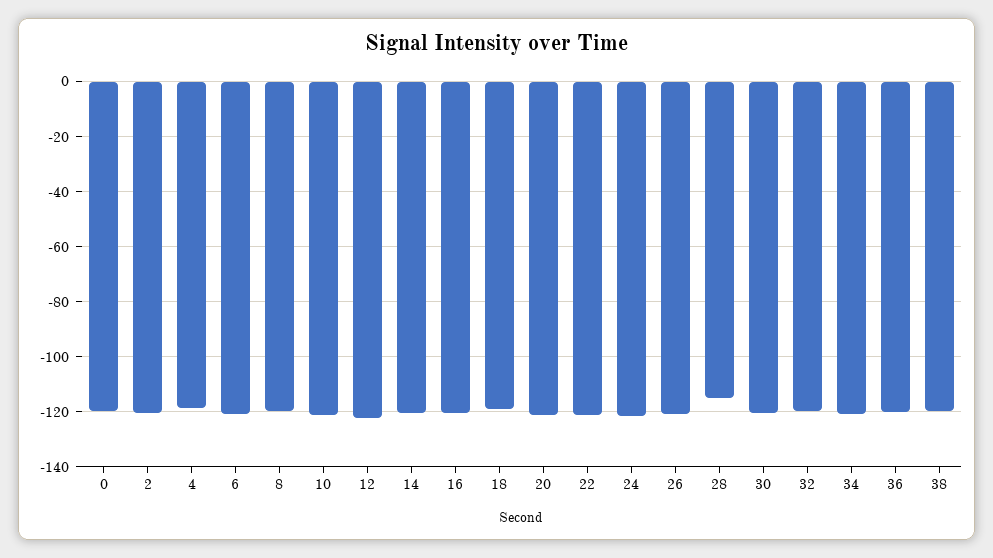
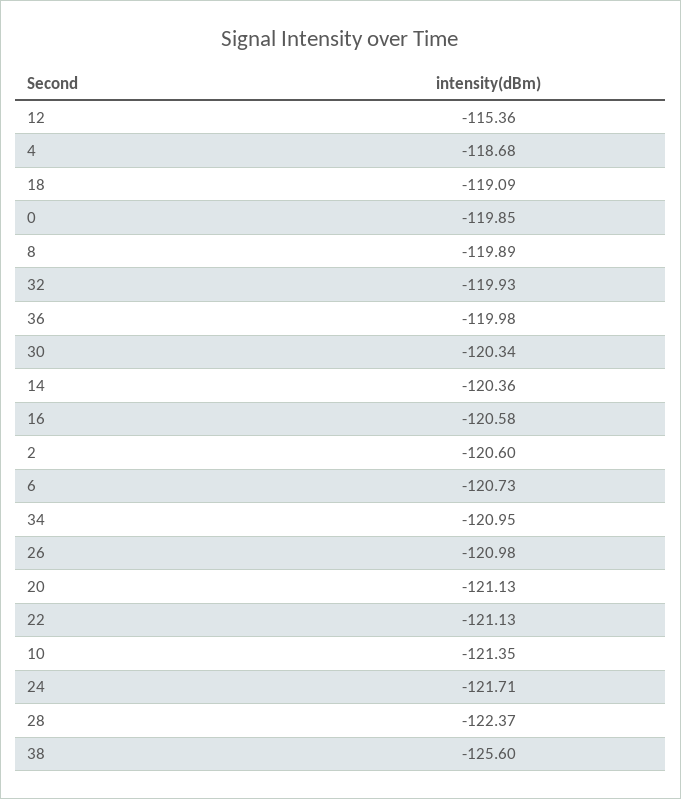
  {
    "0": -119.85,
    "2": -120.6,
    "4": -118.68,
    "6": -120.73,
    "8": -119.89,
    "10": -121.35,
-   "12": -122.5,
+   "12": -115.36,
    "14": -120.36,
    "16": -120.58,
    "18": -119.09,
    "20": -121.13,
    "22": -121.13,
    "24": -121.71,
    "26": -120.98,
-   "28": -115,
+   "28": -122.37,
    "30": -120.34,
    "32": -119.93,
    "34": -120.95,
    "36": -119.98,
-   "38": -120
+   "38": -125.6
  }

